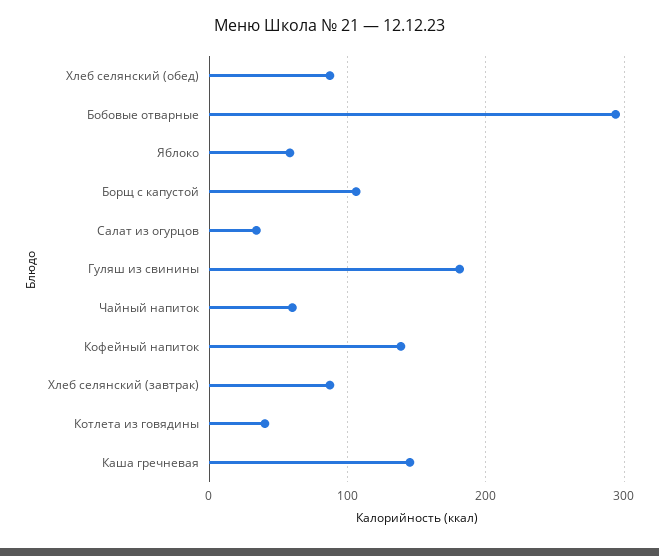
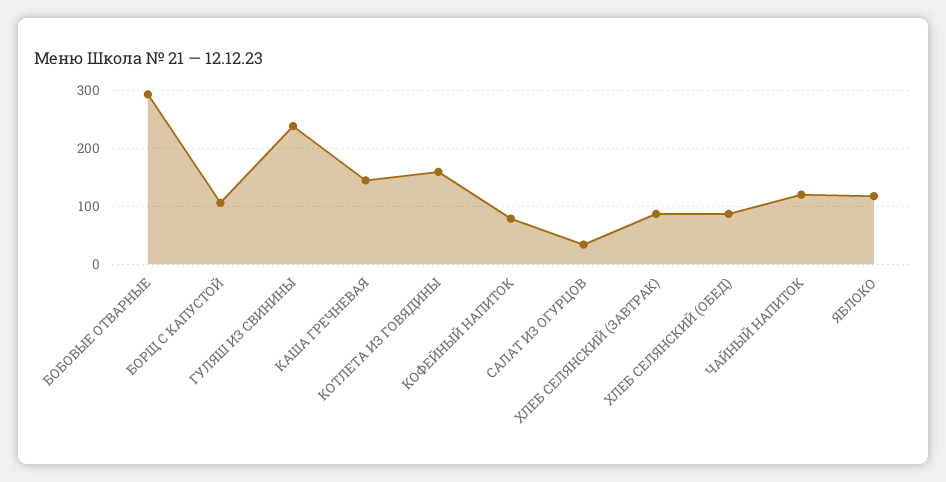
  {
    "Хлеб селянский (обед)": 90,
    "Бобовые отварные": 290,
-   "Яблоко": 60,
+   "Яблоко": 120,
    "Борщ с капустой": 110,
    "Салат из огурцов": 30,
-   "Гуляш из свинины": 180,
+   "Гуляш из свинины": 240,
-   "Чайный напиток": 60,
+   "Чайный напиток": 120,
-   "Кофейный напиток": 140,
+   "Кофейный напиток": 80,
    "Хлеб селянский (завтрак)": 90,
-   "Котлета из говядины": 40,
+   "Котлета из говядины": 160,
    "Каша гречневая": 150
  }

